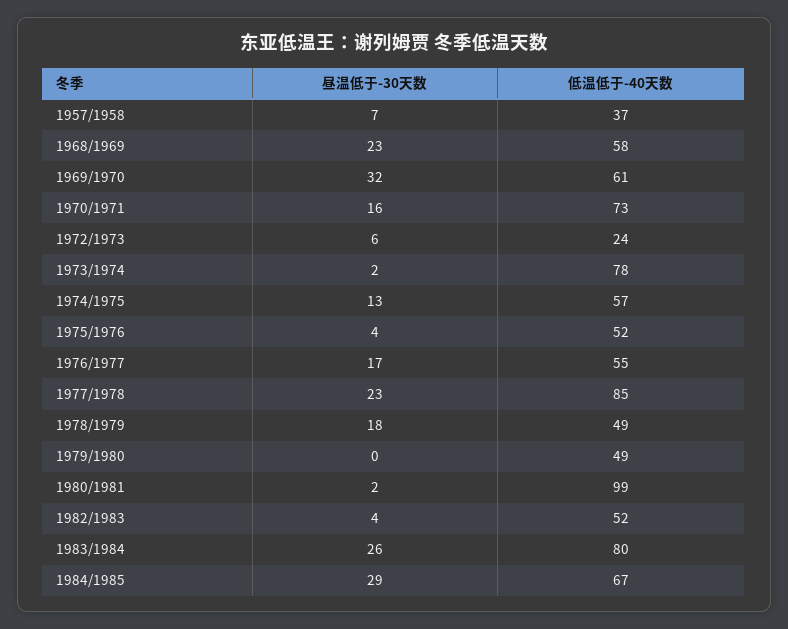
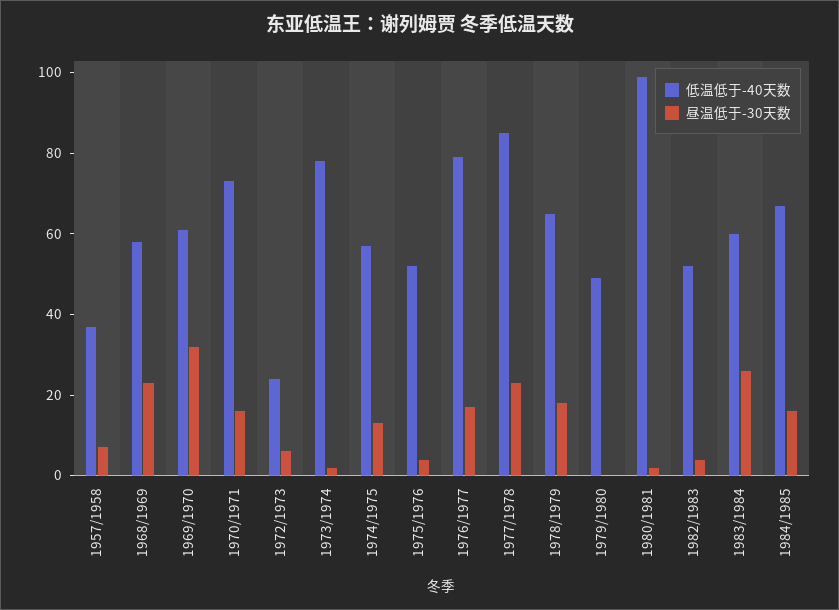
  {
    "昼温低于-30天数": {
      "1957/1958": 7,
      "1968/1969": 23,
      "1969/1970": 32,
      "1970/1971": 16,
      "1972/1973": 6,
      "1973/1974": 2,
      "1974/1975": 13,
      "1975/1976": 4,
      "1976/1977": 17,
      "1977/1978": 23,
      "1978/1979": 18,
      "1979/1980": 0,
      "1980/1981": 2,
      "1982/1983": 4,
      "1983/1984": 26,
-     "1984/1985": 29
+     "1984/1985": 15
    },
    "低温低于-40天数": {
      "1957/1958": 37,
      "1968/1969": 58,
      "1969/1970": 61,
      "1970/1971": 73,
      "1972/1973": 24,
      "1973/1974": 78,
      "1974/1975": 57,
      "1975/1976": 52,
-     "1976/1977": 55,
+     "1976/1977": 80,
      "1977/1978": 85,
-     "1978/1979": 49,
+     "1978/1979": 65,
      "1979/1980": 49,
      "1980/1981": 99,
      "1982/1983": 52,
-     "1983/1984": 80,
+     "1983/1984": 60,
      "1984/1985": 67
    }
  }

